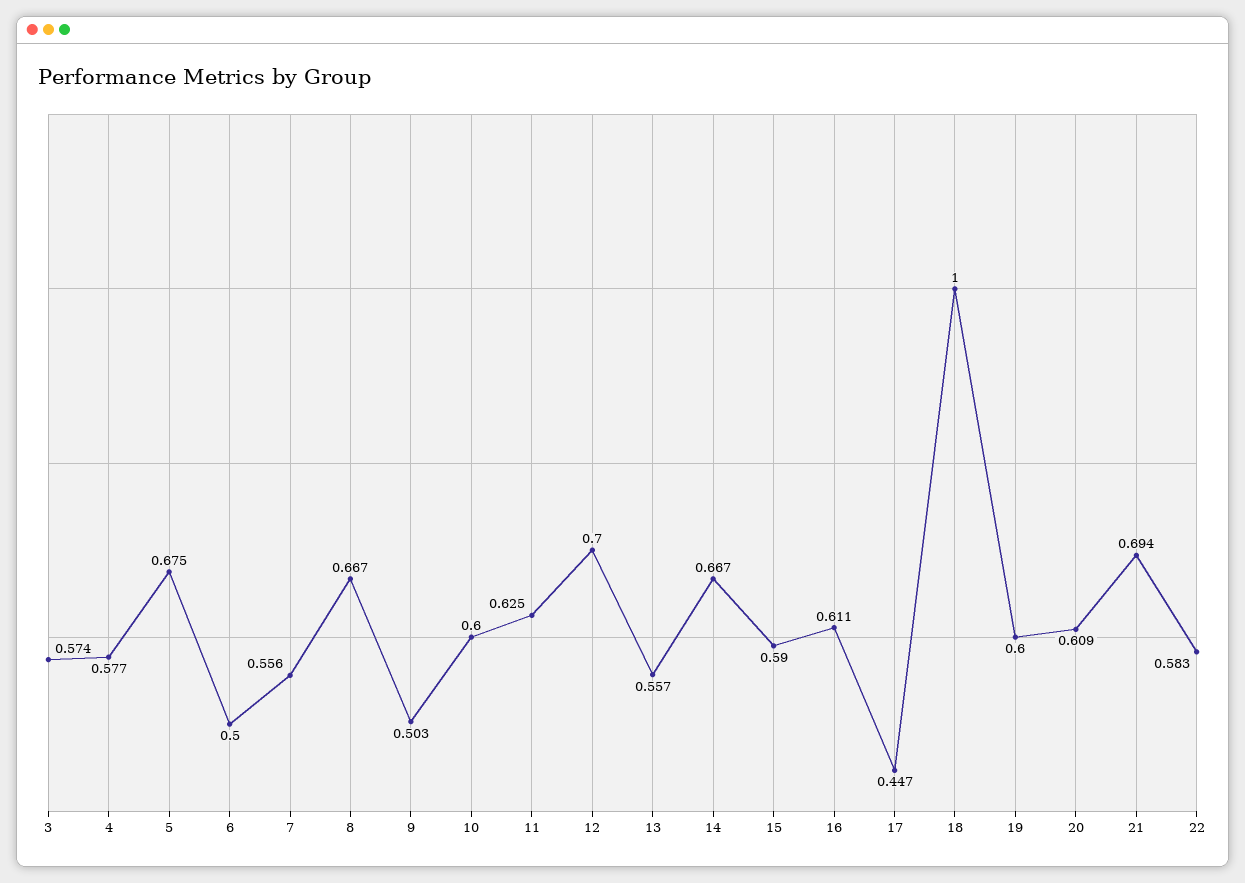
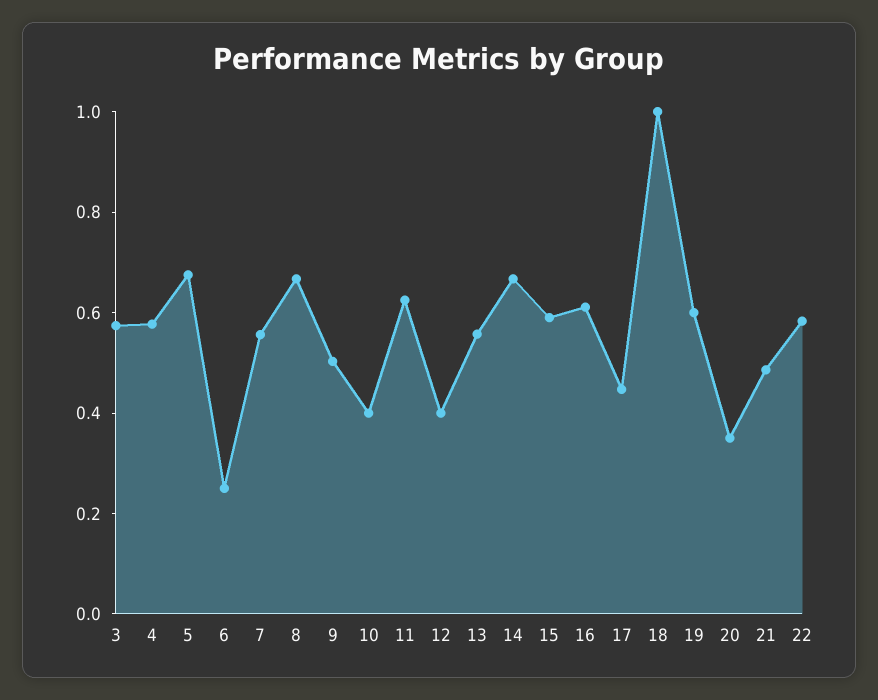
  {
    "3": 0.574,
    "4": 0.577,
    "5": 0.675,
-   "6": 0.5,
+   "6": 0.25,
    "7": 0.556,
    "8": 0.667,
    "9": 0.503,
-   "10": 0.6,
+   "10": 0.4,
    "11": 0.625,
-   "12": 0.7,
+   "12": 0.4,
    "13": 0.557,
    "14": 0.667,
    "15": 0.59,
    "16": 0.611,
    "17": 0.447,
    "18": 1,
    "19": 0.6,
-   "20": 0.609,
+   "20": 0.35,
-   "21": 0.694,
+   "21": 0.5,
    "22": 0.583
  }

